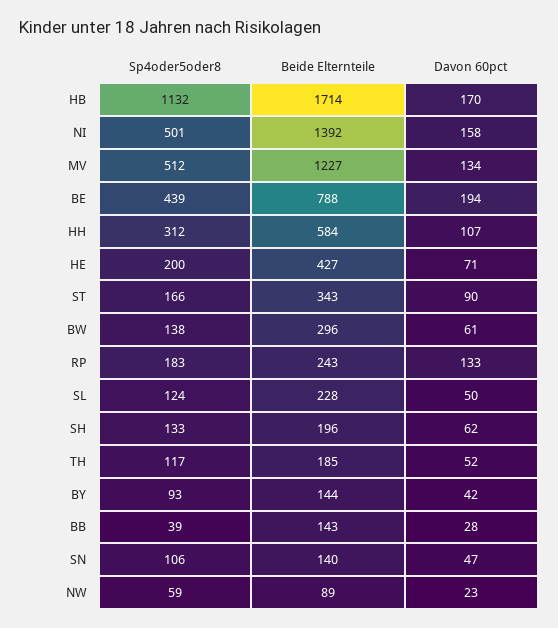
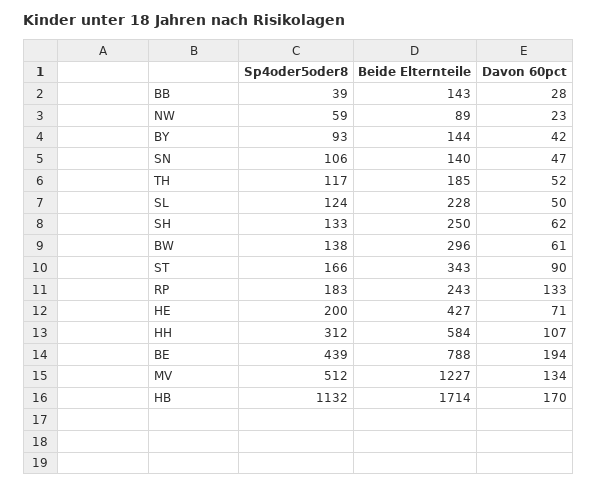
  {
    "Sp4oder5oder8": {
      "HB": 1132,
-     "NI": 501,
      "MV": 512,
      "BE": 439,
      "HH": 312,
      "HE": 200,
      "ST": 166,
      "BW": 138,
      "RP": 183,
      "SL": 124,
      "SH": 133,
      "TH": 117,
      "BY": 93,
      "BB": 39,
      "SN": 106,
      "NW": 59
    },
    "Beide Elternteile": {
      "HB": 1714,
-     "NI": 1392,
      "MV": 1227,
      "BE": 788,
      "HH": 584,
      "HE": 427,
      "ST": 343,
      "BW": 296,
      "RP": 243,
      "SL": 228,
-     "SH": 196,
+     "SH": 250,
      "TH": 185,
      "BY": 144,
      "BB": 143,
      "SN": 140,
      "NW": 89
    },
    "Davon 60pct": {
      "HB": 170,
-     "NI": 158,
      "MV": 134,
      "BE": 194,
      "HH": 107,
      "HE": 71,
      "ST": 90,
      "BW": 61,
      "RP": 133,
      "SL": 50,
      "SH": 62,
      "TH": 52,
      "BY": 42,
      "BB": 28,
      "SN": 47,
      "NW": 23
    }
  }

